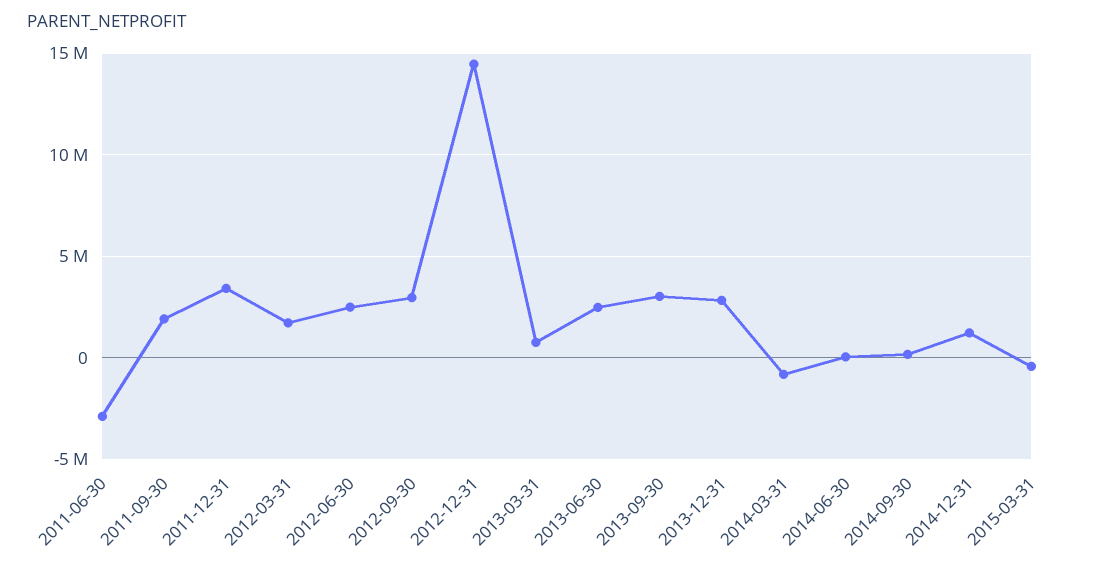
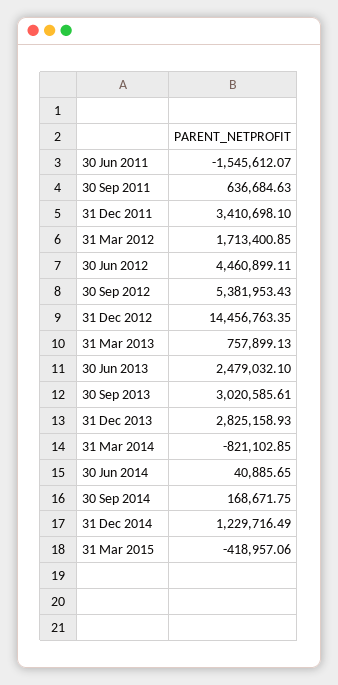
  {
-   "2011-06-30": -3000000,
+   "2011-06-30": -1545612.07,
-   "2011-09-30": 2000000,
+   "2011-09-30": 636684.63,
    "2011-12-31": 3410698.1,
    "2012-03-31": 1713400.85,
-   "2012-06-30": 2500000,
+   "2012-06-30": 4460899.11,
-   "2012-09-30": 3000000,
+   "2012-09-30": 5381953.43,
    "2012-12-31": 14456763.35,
    "2013-03-31": 757899.13,
    "2013-06-30": 2479032.1,
    "2013-09-30": 3020585.61,
    "2013-12-31": 2825158.93,
    "2014-03-31": -821102.85,
    "2014-06-30": 40885.65,
    "2014-09-30": 168671.75,
    "2014-12-31": 1229716.49,
    "2015-03-31": -418957.06
  }

